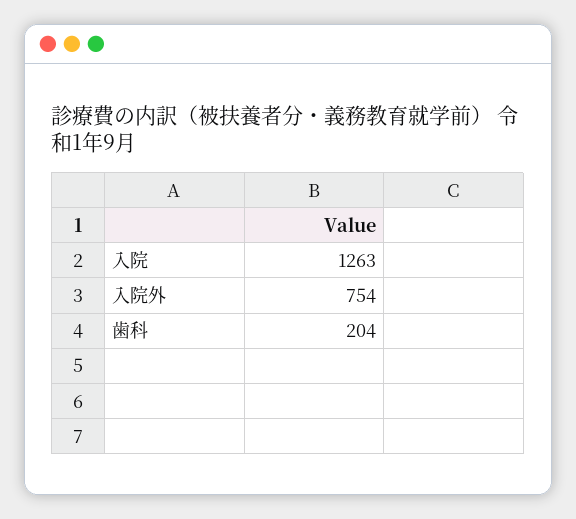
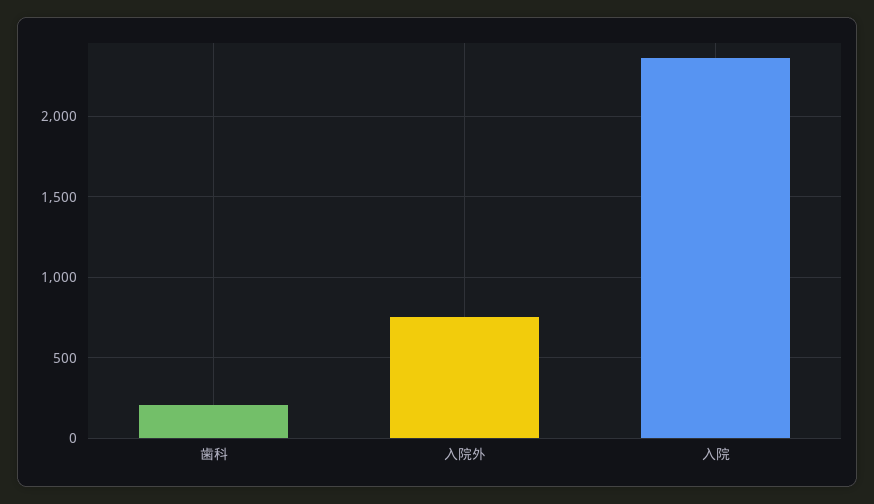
  {
-   "入院": 1263,
+   "入院": 2350,
    "入院外": 754,
    "歯科": 204
  }

